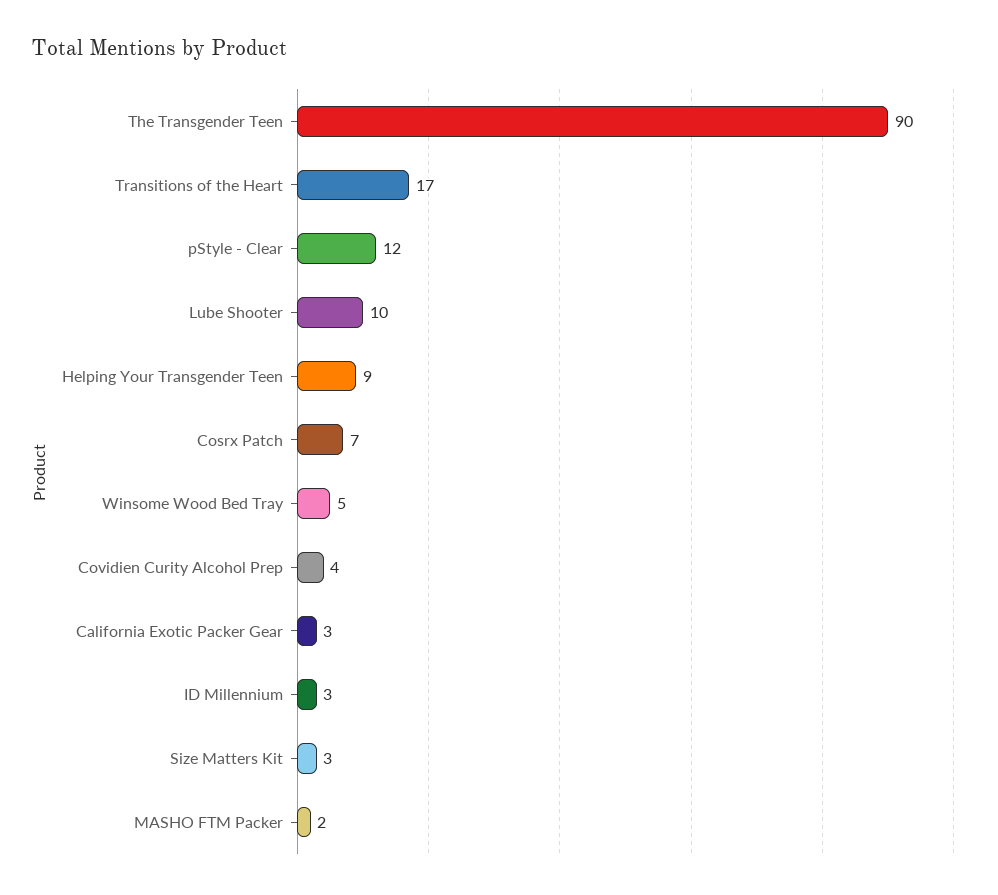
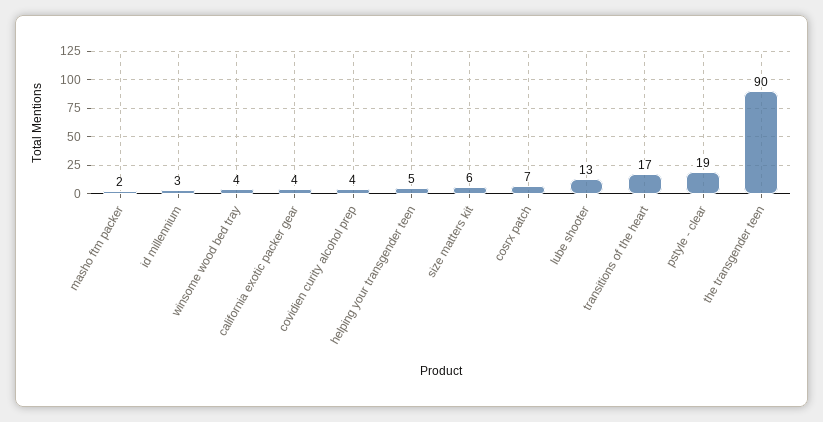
  {
    "The Transgender Teen": 90,
    "Transitions of the Heart": 17,
-   "pStyle - Clear": 12,
+   "pStyle - Clear": 19,
-   "Lube Shooter": 10,
+   "Lube Shooter": 13,
-   "Helping Your Transgender Teen": 9,
+   "Helping Your Transgender Teen": 5,
    "Cosrx Patch": 7,
-   "Winsome Wood Bed Tray": 5,
+   "Winsome Wood Bed Tray": 4,
    "Covidien Curity Alcohol Prep": 4,
-   "California Exotic Packer Gear": 3,
+   "California Exotic Packer Gear": 4,
    "ID Millennium": 3,
-   "Size Matters Kit": 3,
+   "Size Matters Kit": 6,
    "MASHO FTM Packer": 2
  }

